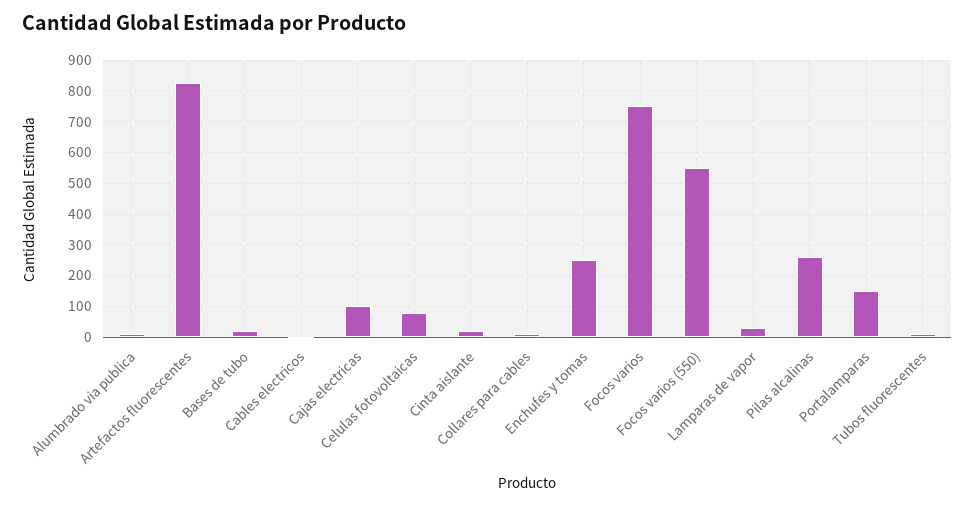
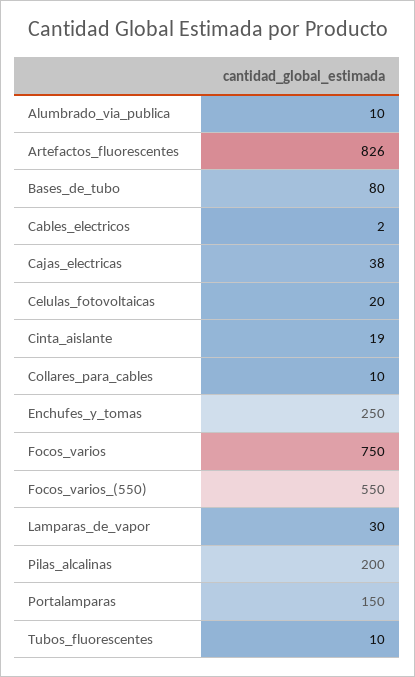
  {
    "Alumbrado via publica": 10,
    "Artefactos fluorescentes": 826,
-   "Bases de tubo": 20,
+   "Bases de tubo": 80,
    "Cables electricos": 2,
-   "Cajas electricas": 100,
+   "Cajas electricas": 38,
-   "Celulas fotovoltaicas": 80,
+   "Celulas fotovoltaicas": 20,
    "Cinta aislante": 19,
    "Collares para cables": 10,
    "Enchufes y tomas": 250,
    "Focos varios": 750,
    "Focos varios (550)": 550,
    "Lamparas de vapor": 30,
-   "Pilas alcalinas": 260,
+   "Pilas alcalinas": 200,
    "Portalamparas": 150,
    "Tubos fluorescentes": 10
  }

